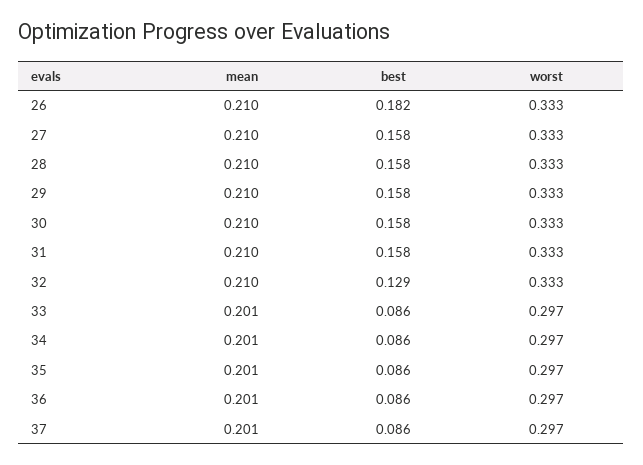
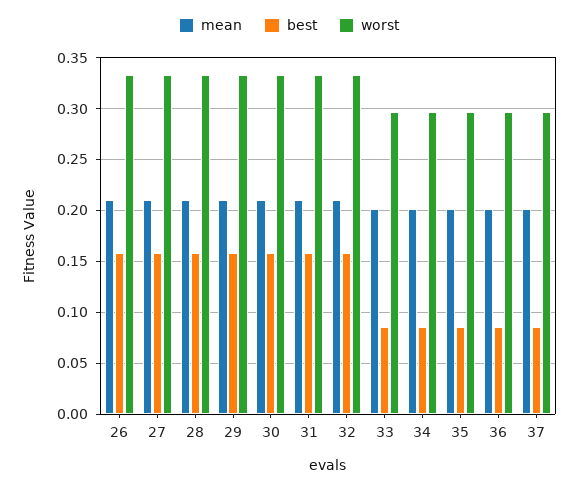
  {
    "mean": {
      "26": 0.21,
      "27": 0.21,
      "28": 0.21,
      "29": 0.21,
      "30": 0.21,
      "31": 0.21,
      "32": 0.21,
      "33": 0.201,
      "34": 0.201,
      "35": 0.201,
      "36": 0.201,
      "37": 0.201
    },
    "best": {
-     "26": 0.182,
+     "26": 0.16,
      "27": 0.158,
      "28": 0.158,
      "29": 0.158,
      "30": 0.158,
      "31": 0.158,
-     "32": 0.129,
+     "32": 0.16,
      "33": 0.086,
      "34": 0.086,
      "35": 0.086,
      "36": 0.086,
      "37": 0.086
    },
    "worst": {
      "26": 0.333,
      "27": 0.333,
      "28": 0.333,
      "29": 0.333,
      "30": 0.333,
      "31": 0.333,
      "32": 0.333,
      "33": 0.297,
      "34": 0.297,
      "35": 0.297,
      "36": 0.297,
      "37": 0.297
    }
  }

